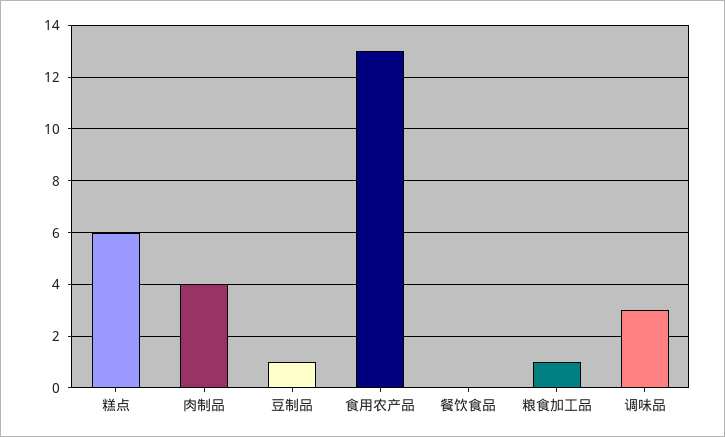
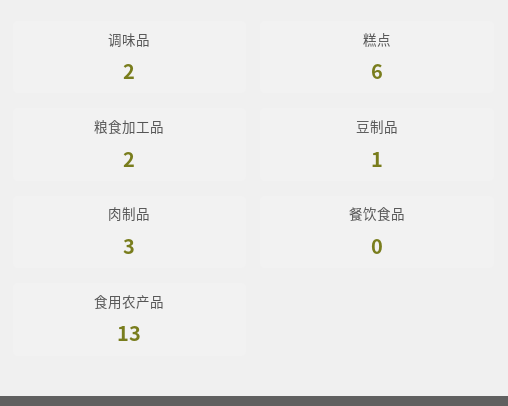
  {
    "糕点": 6,
-   "肉制品": 4,
+   "肉制品": 3,
    "豆制品": 1,
    "食用农产品": 13,
    "餐饮食品": 0,
-   "粮食加工品": 1,
+   "粮食加工品": 2,
-   "调味品": 3
+   "调味品": 2
  }

